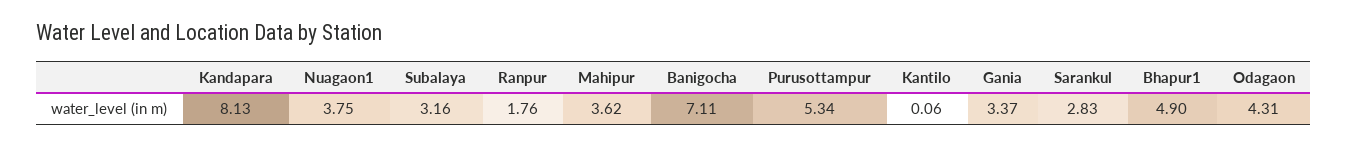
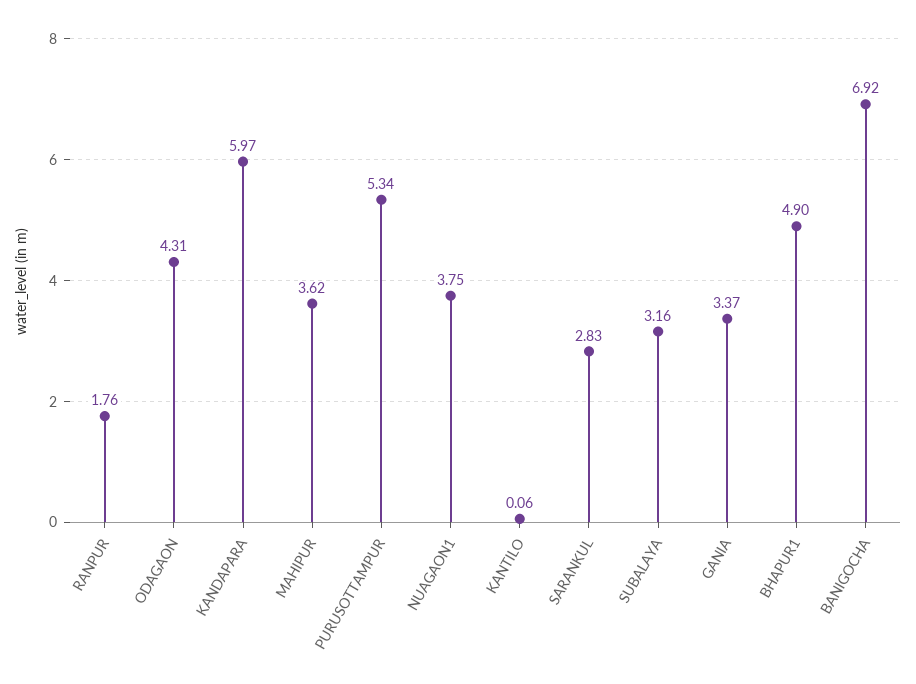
  {
-   "Kandapara": 8.13,
+   "Kandapara": 5.97,
    "Nuagaon1": 3.75,
    "Subalaya": 3.16,
    "Ranpur": 1.76,
    "Mahipur": 3.62,
-   "Banigocha": 7.11,
+   "Banigocha": 6.92,
    "Purusottampur": 5.34,
    "Kantilo": 0.06,
    "Gania": 3.37,
    "Sarankul": 2.83,
    "Bhapur1": 4.9,
    "Odagaon": 4.31
  }

